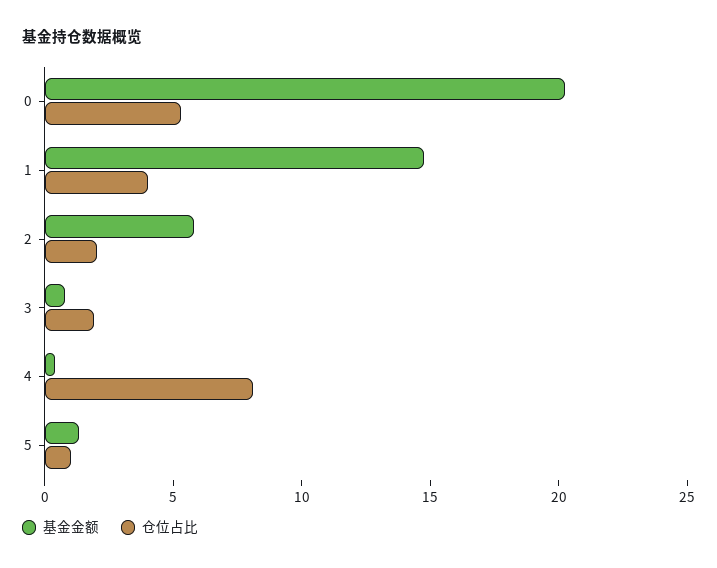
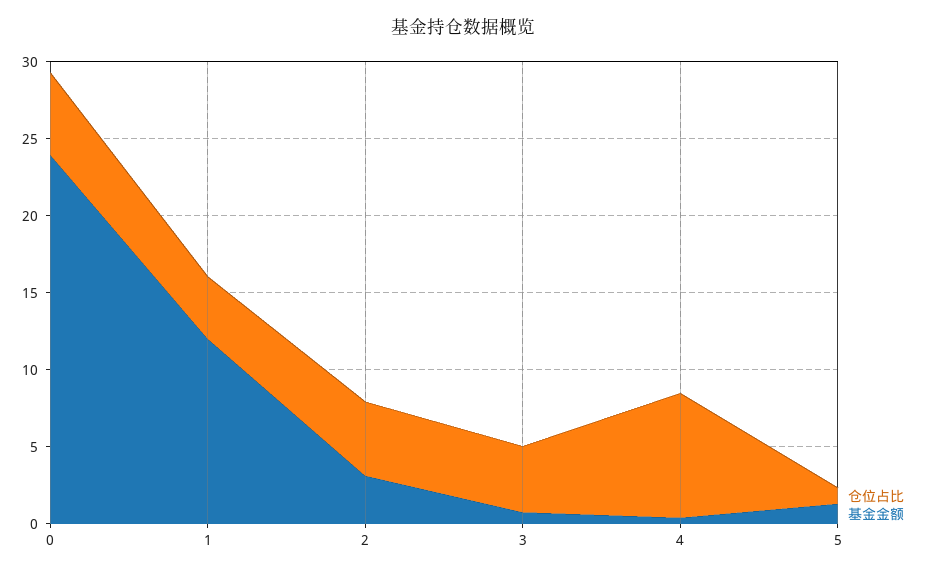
  {
    "基金金额": {
-     "0": 20,
+     "0": 24,
-     "1": 15,
+     "1": 12,
-     "2": 6,
+     "2": 3,
      "3": 1,
      "4": 0,
      "5": 1
    },
    "仓位占比": {
      "0": 5,
      "1": 4,
-     "2": 2,
+     "2": 5,
-     "3": 2,
+     "3": 4,
      "4": 8,
      "5": 1
    }
  }

